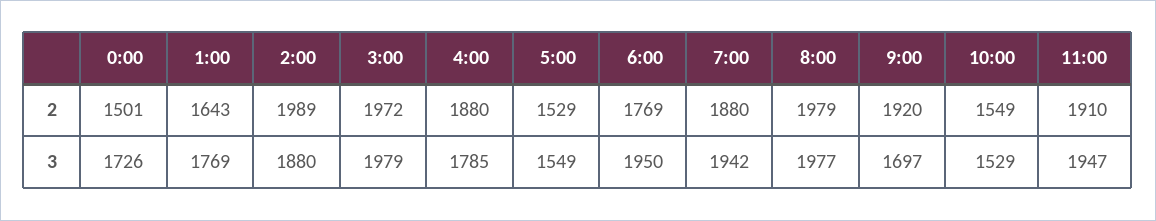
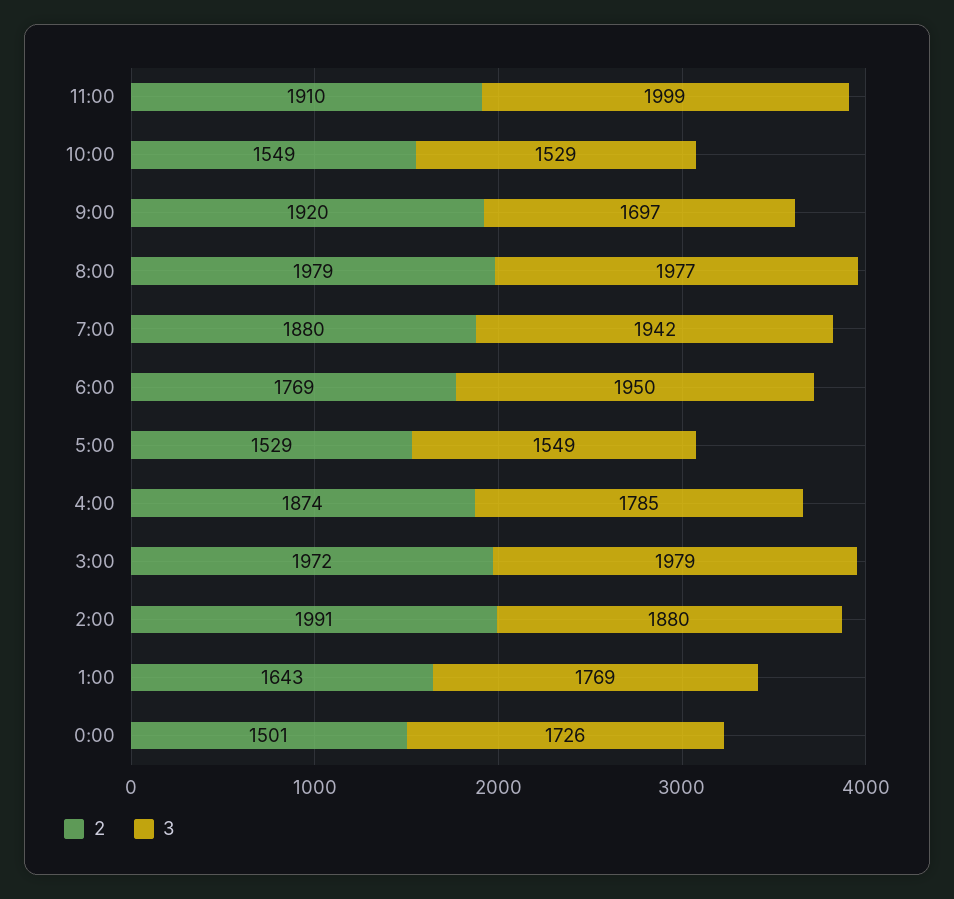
  {
    "2": {
      "0:00": 1501,
      "1:00": 1643,
-     "2:00": 1989,
+     "2:00": 1991,
      "3:00": 1972,
-     "4:00": 1880,
+     "4:00": 1874,
      "5:00": 1529,
      "6:00": 1769,
      "7:00": 1880,
      "8:00": 1979,
      "9:00": 1920,
      "10:00": 1549,
      "11:00": 1910
    },
    "3": {
      "0:00": 1726,
      "1:00": 1769,
      "2:00": 1880,
      "3:00": 1979,
      "4:00": 1785,
      "5:00": 1549,
      "6:00": 1950,
      "7:00": 1942,
      "8:00": 1977,
      "9:00": 1697,
      "10:00": 1529,
-     "11:00": 1947
+     "11:00": 1999
    }
  }

